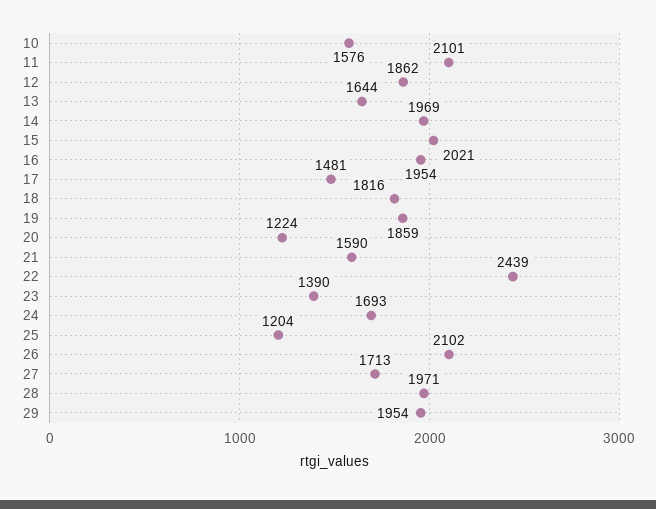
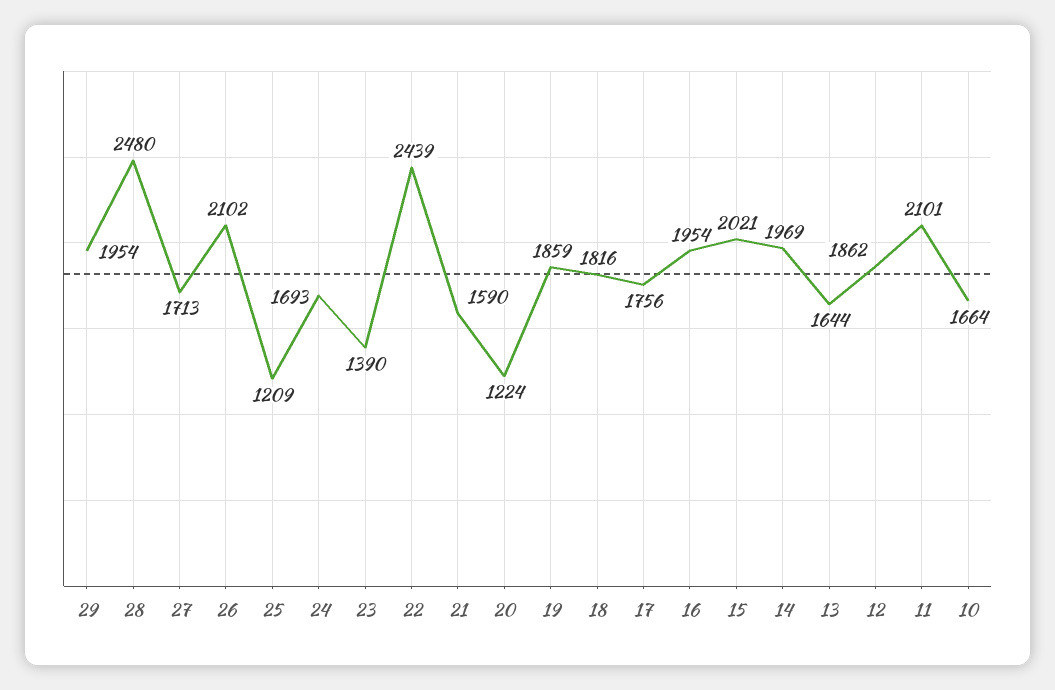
  {
-   "10": 1576,
+   "10": 1664,
    "11": 2101,
    "12": 1862,
    "13": 1644,
    "14": 1969,
    "15": 2021,
    "16": 1954,
-   "17": 1481,
+   "17": 1756,
    "18": 1816,
    "19": 1859,
    "20": 1224,
    "21": 1590,
    "22": 2439,
    "23": 1390,
    "24": 1693,
-   "25": 1204,
+   "25": 1209,
    "26": 2102,
    "27": 1713,
-   "28": 1971,
+   "28": 2480,
    "29": 1954
  }

